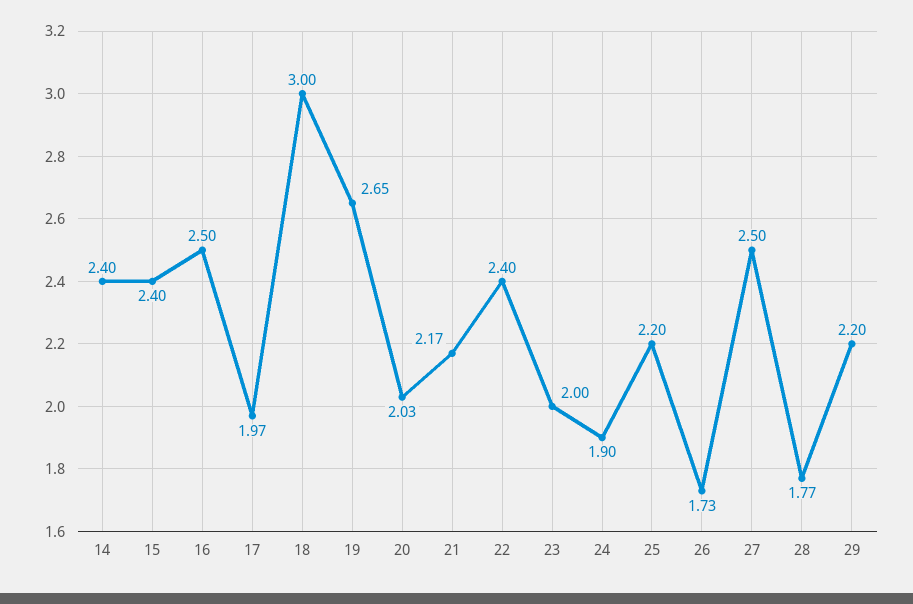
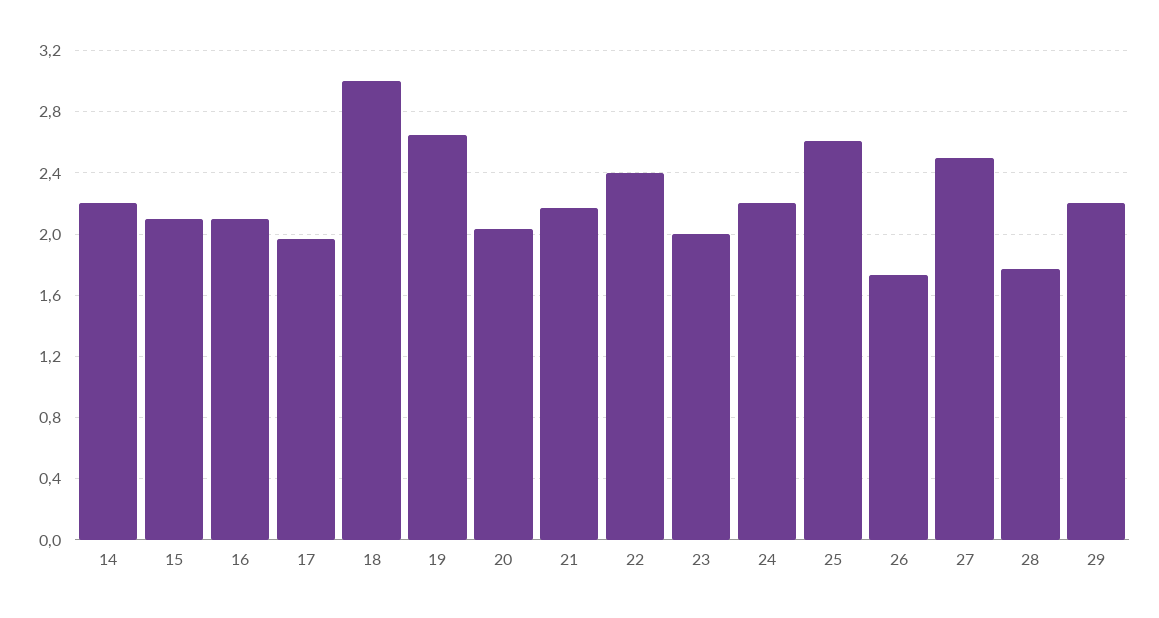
  {
-   "14": 2.4,
+   "14": 2.2,
-   "15": 2.4,
+   "15": 2.1,
-   "16": 2.5,
+   "16": 2.1,
    "17": 1.97,
    "18": 3,
    "19": 2.65,
    "20": 2.03,
    "21": 2.17,
    "22": 2.4,
    "23": 2,
-   "24": 1.9,
+   "24": 2.2,
-   "25": 2.2,
+   "25": 2.6,
    "26": 1.73,
    "27": 2.5,
    "28": 1.77,
    "29": 2.2
  }

